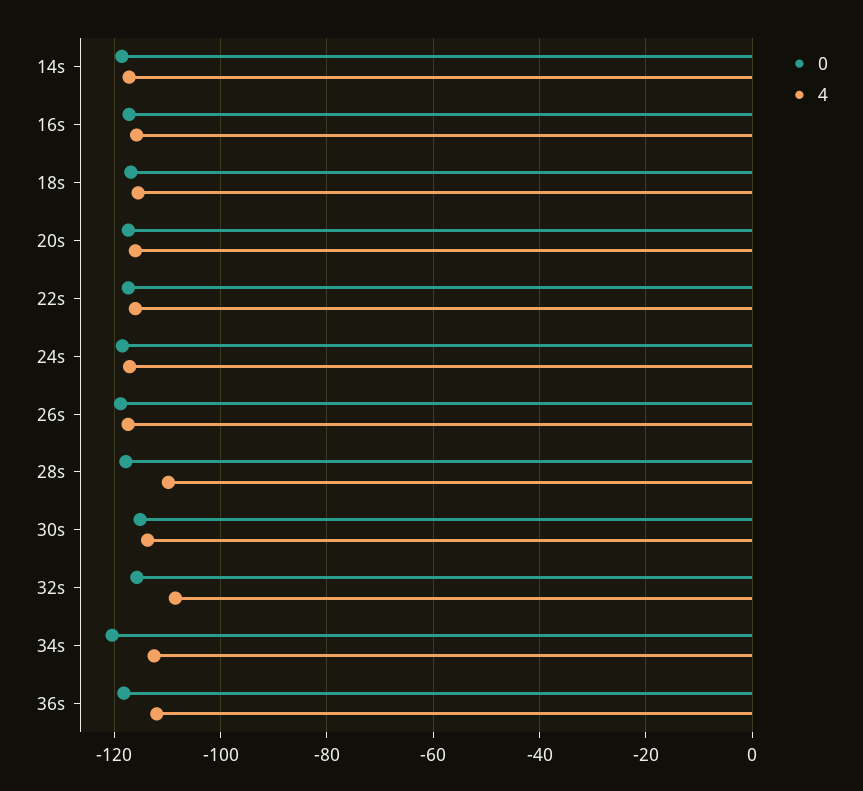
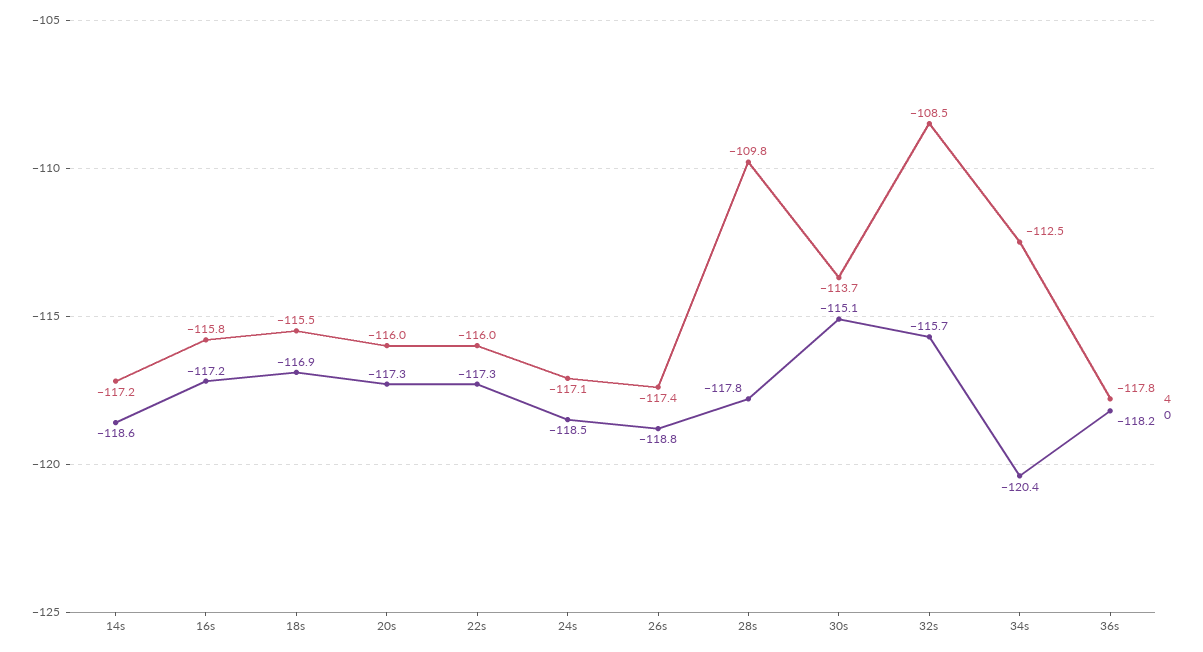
  {
    "0": {
      "14s": -118.6,
      "16s": -117.2,
      "18s": -116.9,
      "20s": -117.3,
      "22s": -117.3,
      "24s": -118.5,
      "26s": -118.8,
      "28s": -117.8,
      "30s": -115.1,
      "32s": -115.7,
      "34s": -120.4,
      "36s": -118.2
    },
    "4": {
      "14s": -117.2,
      "16s": -115.8,
      "18s": -115.5,
      "20s": -116,
      "22s": -116,
      "24s": -117.1,
      "26s": -117.4,
      "28s": -109.8,
      "30s": -113.7,
      "32s": -108.5,
      "34s": -112.5,
-     "36s": -112
+     "36s": -117.8
    }
  }

